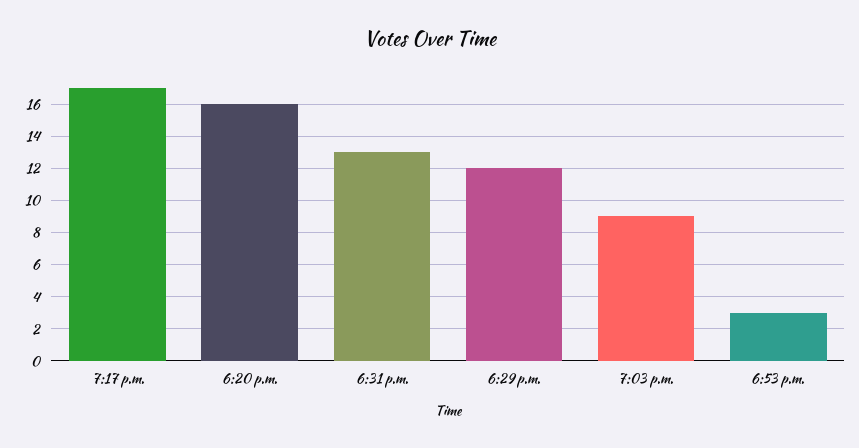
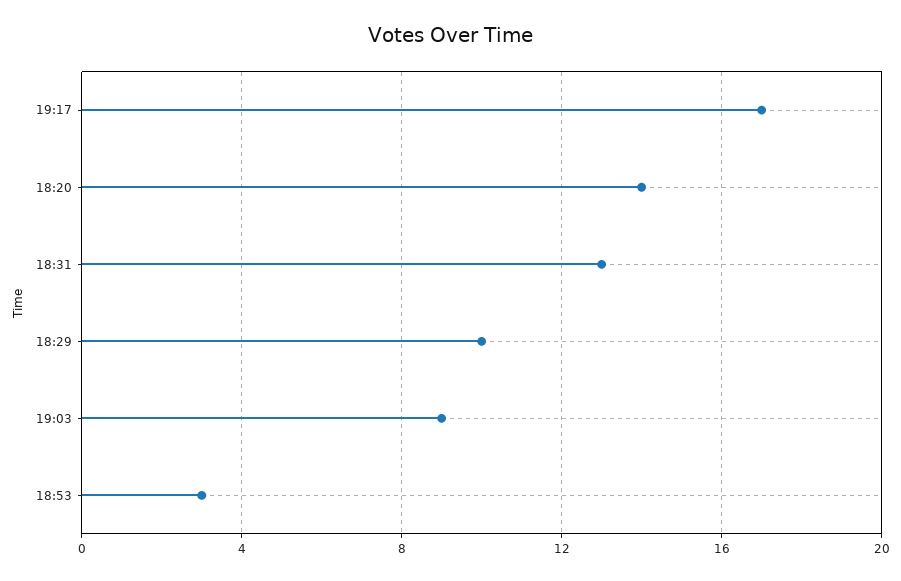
  {
    "7:17 p.m.": 17,
-   "6:20 p.m.": 16,
+   "6:20 p.m.": 14,
    "6:31 p.m.": 13,
-   "6:29 p.m.": 12,
+   "6:29 p.m.": 10,
    "7:03 p.m.": 9,
    "6:53 p.m.": 3
  }

